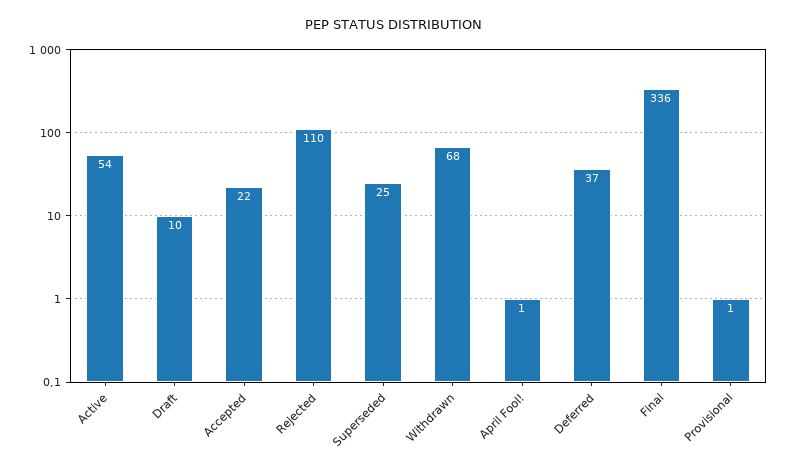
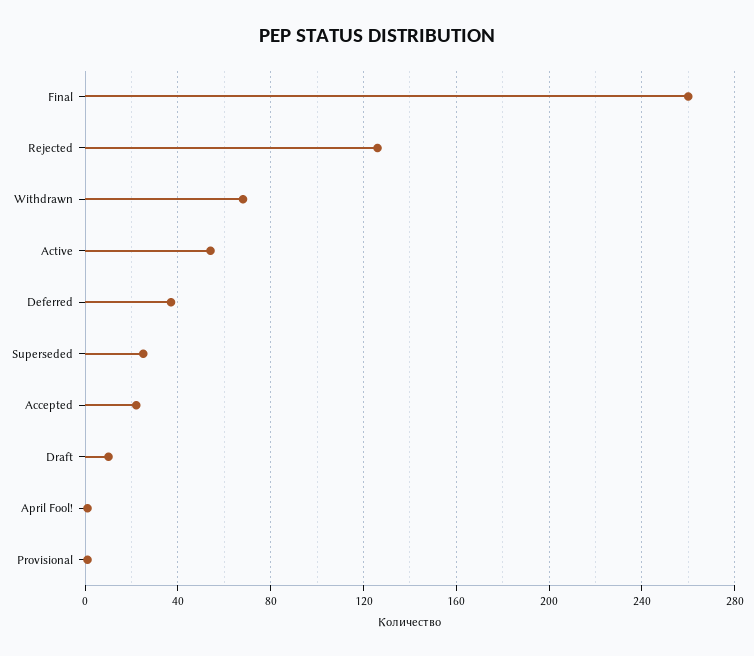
  {
    "Active": 54,
    "Draft": 10,
    "Accepted": 22,
-   "Rejected": 110,
+   "Rejected": 125,
    "Superseded": 25,
    "Withdrawn": 68,
    "April Fool!": 1,
    "Deferred": 37,
-   "Final": 336,
+   "Final": 260,
    "Provisional": 1
  }

